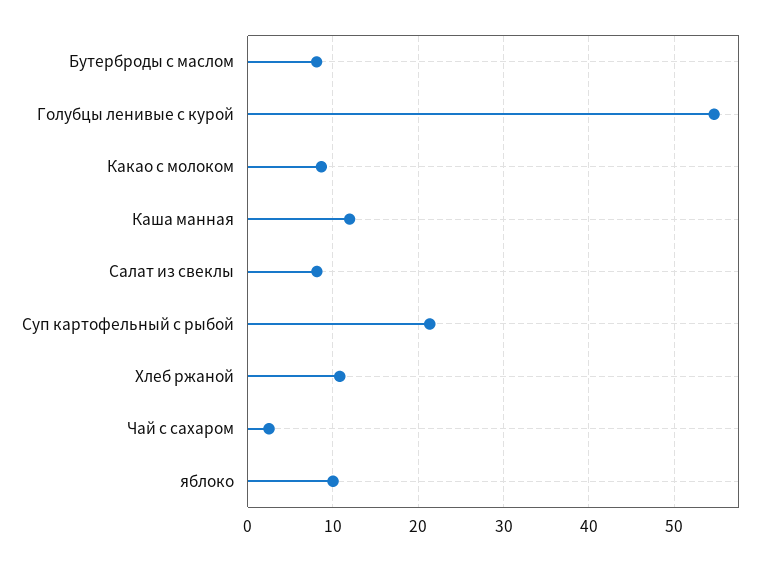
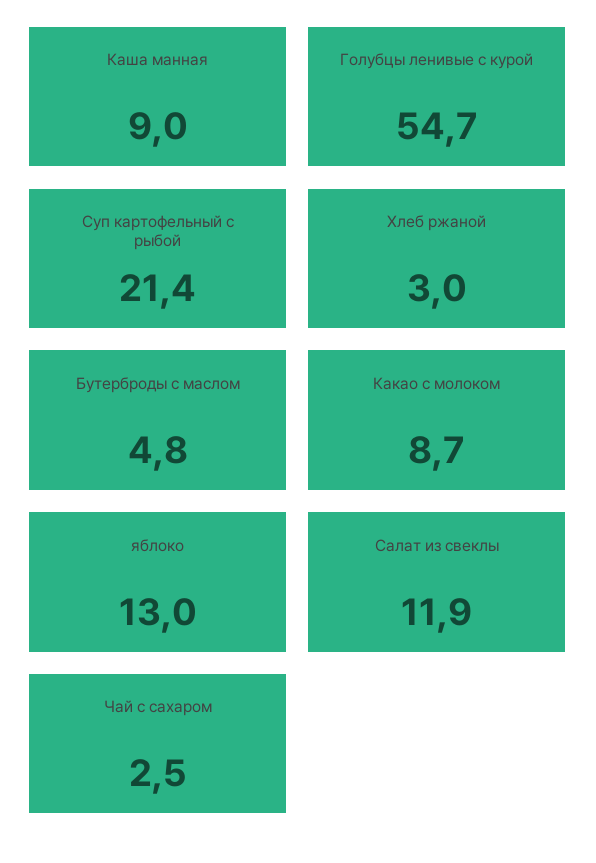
  {
-   "Бутерброды с маслом": 8,
+   "Бутерброды с маслом": 4.8,
    "Голубцы ленивые с курой": 54.7,
    "Какао с молоком": 8.7,
-   "Каша манная": 12,
+   "Каша манная": 9,
-   "Салат из свеклы": 8,
+   "Салат из свеклы": 11.9,
    "Суп картофельный с рыбой": 21.4,
-   "Хлеб ржаной": 11,
+   "Хлеб ржаной": 3,
    "Чай с сахаром": 2.5,
-   "яблоко": 10
+   "яблоко": 13
  }

